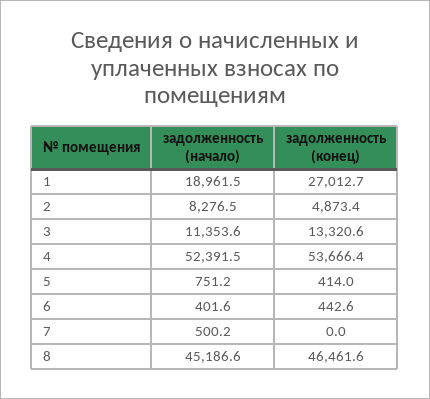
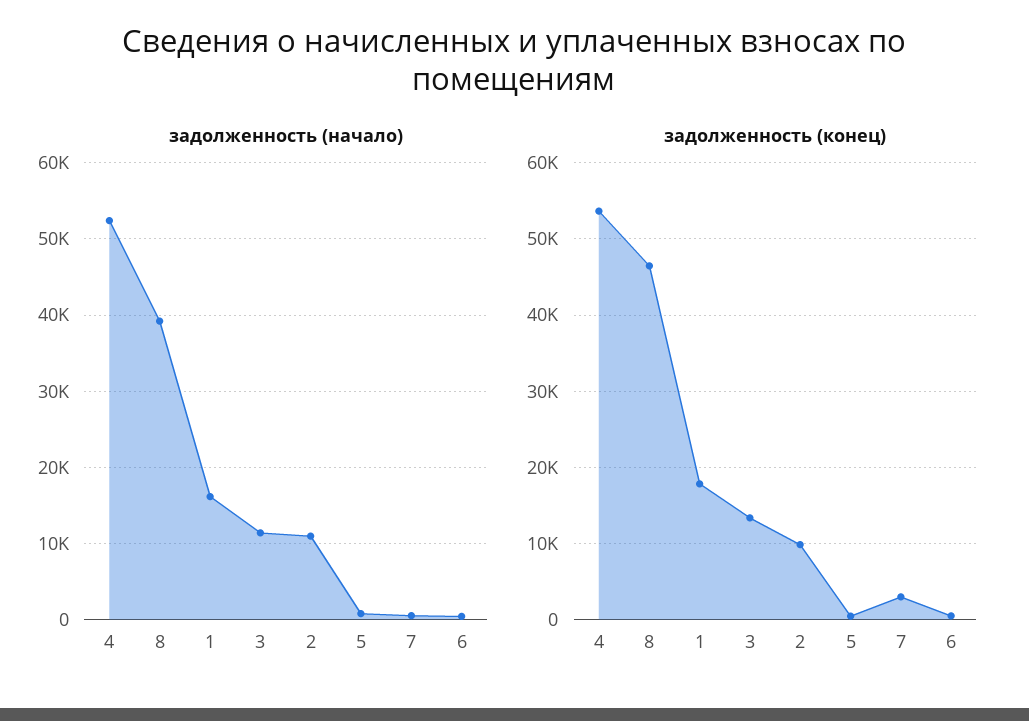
  {
    "задолженность (начало)": {
-     "1": 18961.5,
+     "1": 16000,
-     "2": 8276.5,
+     "2": 11000,
      "3": 11353.6,
      "4": 52391.5,
      "5": 751.2,
      "6": 401.6,
      "7": 500.2,
-     "8": 45186.6
+     "8": 39000
    },
    "задолженность (конец)": {
-     "1": 27012.7,
+     "1": 18000,
-     "2": 4873.4,
+     "2": 10000,
      "3": 13320.6,
      "4": 53666.4,
      "5": 414,
      "6": 442.6,
-     "7": 0,
+     "7": 3000,
      "8": 46461.6
    }
  }

